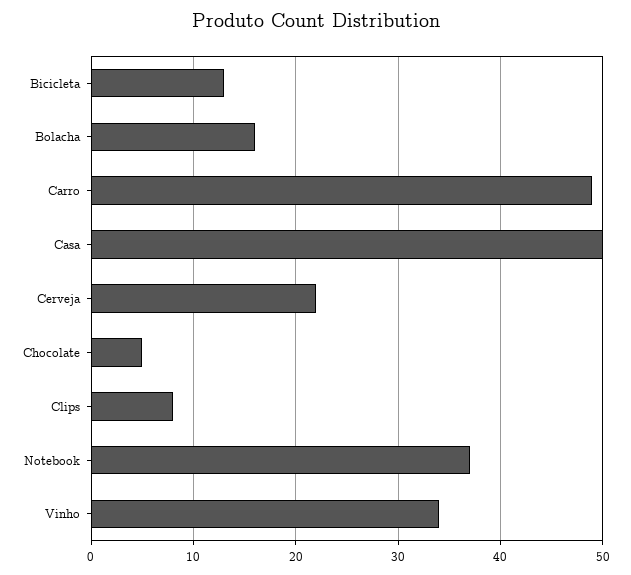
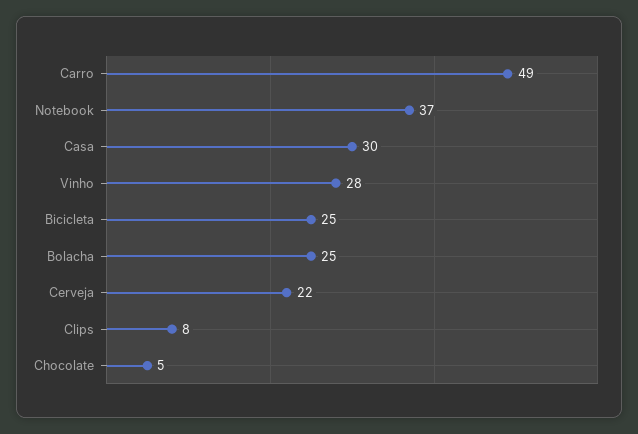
  {
-   "Bicicleta": 13,
+   "Bicicleta": 25,
-   "Bolacha": 16,
+   "Bolacha": 25,
    "Carro": 49,
-   "Casa": 50,
+   "Casa": 30,
    "Cerveja": 22,
    "Chocolate": 5,
    "Clips": 8,
    "Notebook": 37,
-   "Vinho": 34
+   "Vinho": 28
  }

